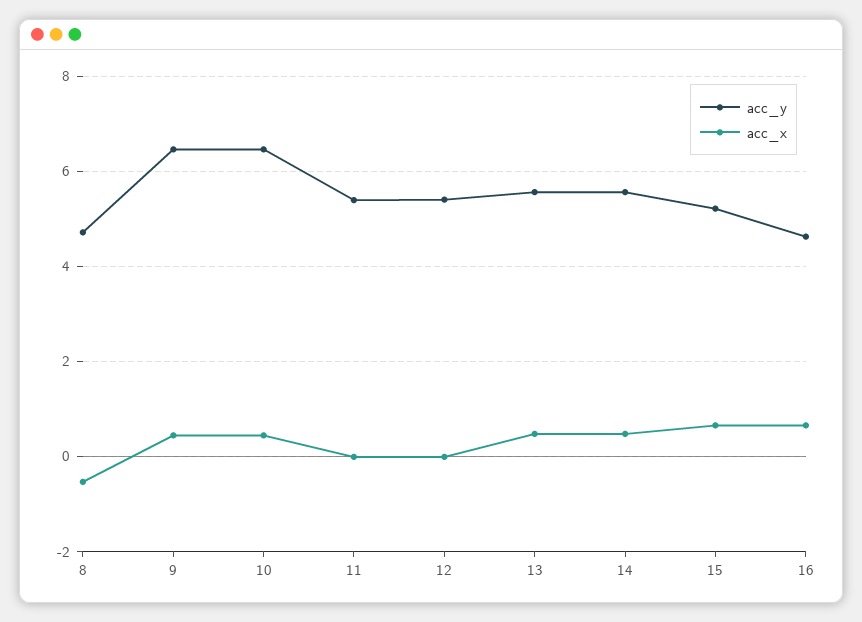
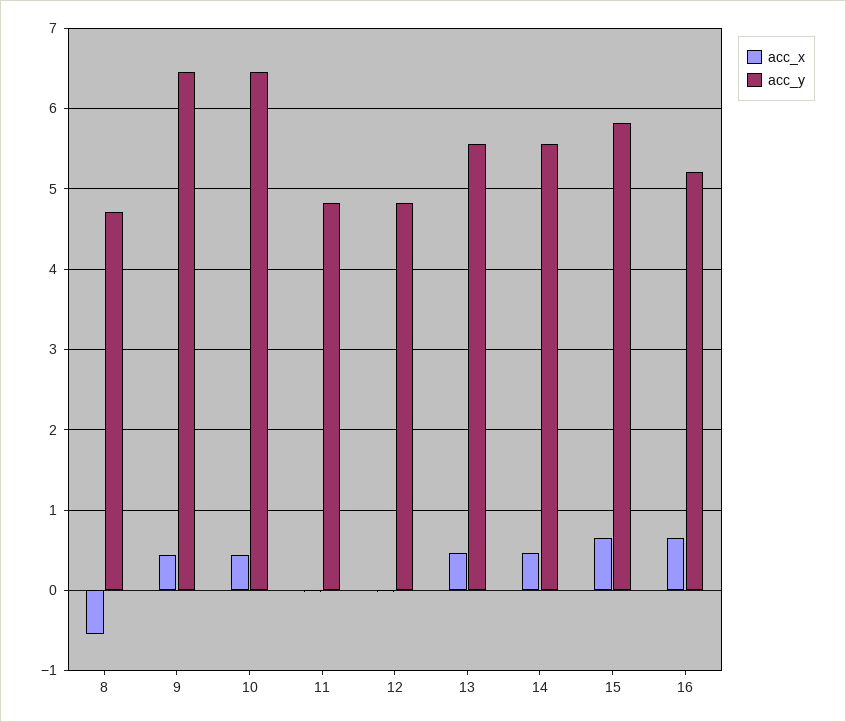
  {
    "acc_y": {
      "8": 4.7,
      "9": 6.5,
      "10": 6.5,
-     "11": 5.4,
+     "11": 4.8,
-     "12": 5.4,
+     "12": 4.8,
      "13": 5.6,
      "14": 5.6,
-     "15": 5.2,
+     "15": 5.8,
-     "16": 4.6
+     "16": 5.2
    },
    "acc_x": {
      "8": -0.5,
      "9": 0.4,
      "10": 0.4,
      "11": 0,
      "12": 0,
      "13": 0.5,
      "14": 0.5,
      "15": 0.7,
      "16": 0.7
    }
  }

